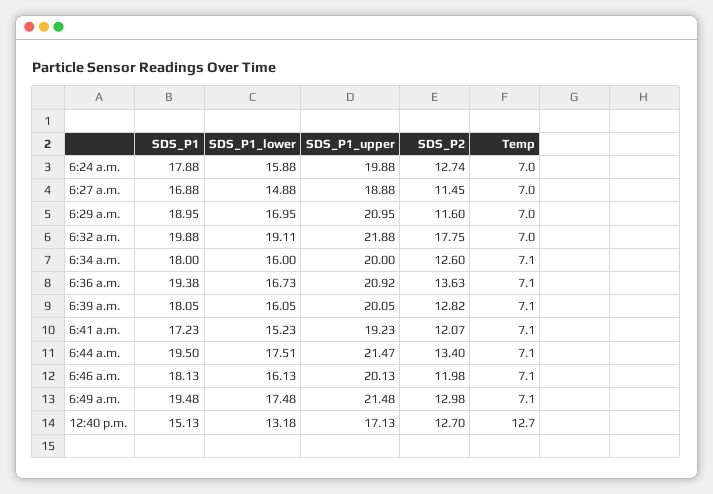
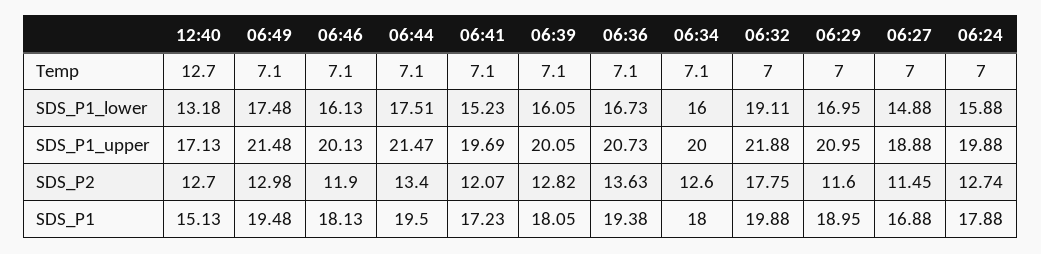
  {
    "SDS_P1": {
      "6:24 a.m.": 17.88,
      "6:27 a.m.": 16.88,
      "6:29 a.m.": 18.95,
      "6:32 a.m.": 19.88,
      "6:34 a.m.": 18,
      "6:36 a.m.": 19.38,
      "6:39 a.m.": 18.05,
      "6:41 a.m.": 17.23,
      "6:44 a.m.": 19.5,
      "6:46 a.m.": 18.13,
      "6:49 a.m.": 19.48,
      "12:40 p.m.": 15.13
    },
    "SDS_P1_lower": {
      "6:24 a.m.": 15.88,
      "6:27 a.m.": 14.88,
      "6:29 a.m.": 16.95,
      "6:32 a.m.": 19.11,
      "6:34 a.m.": 16,
      "6:36 a.m.": 16.73,
      "6:39 a.m.": 16.05,
      "6:41 a.m.": 15.23,
      "6:44 a.m.": 17.51,
      "6:46 a.m.": 16.13,
      "6:49 a.m.": 17.48,
      "12:40 p.m.": 13.18
    },
    "SDS_P1_upper": {
      "6:24 a.m.": 19.88,
      "6:27 a.m.": 18.88,
      "6:29 a.m.": 20.95,
      "6:32 a.m.": 21.88,
      "6:34 a.m.": 20,
-     "6:36 a.m.": 20.92,
+     "6:36 a.m.": 20.73,
      "6:39 a.m.": 20.05,
-     "6:41 a.m.": 19.23,
+     "6:41 a.m.": 19.69,
      "6:44 a.m.": 21.47,
      "6:46 a.m.": 20.13,
      "6:49 a.m.": 21.48,
      "12:40 p.m.": 17.13
    },
    "SDS_P2": {
      "6:24 a.m.": 12.74,
      "6:27 a.m.": 11.45,
      "6:29 a.m.": 11.6,
      "6:32 a.m.": 17.75,
      "6:34 a.m.": 12.6,
      "6:36 a.m.": 13.63,
      "6:39 a.m.": 12.82,
      "6:41 a.m.": 12.07,
      "6:44 a.m.": 13.4,
-     "6:46 a.m.": 11.98,
+     "6:46 a.m.": 11.9,
      "6:49 a.m.": 12.98,
      "12:40 p.m.": 12.7
    },
    "Temp": {
      "6:24 a.m.": 7,
      "6:27 a.m.": 7,
      "6:29 a.m.": 7,
      "6:32 a.m.": 7,
      "6:34 a.m.": 7.1,
      "6:36 a.m.": 7.1,
      "6:39 a.m.": 7.1,
      "6:41 a.m.": 7.1,
      "6:44 a.m.": 7.1,
      "6:46 a.m.": 7.1,
      "6:49 a.m.": 7.1,
      "12:40 p.m.": 12.7
    }
  }

